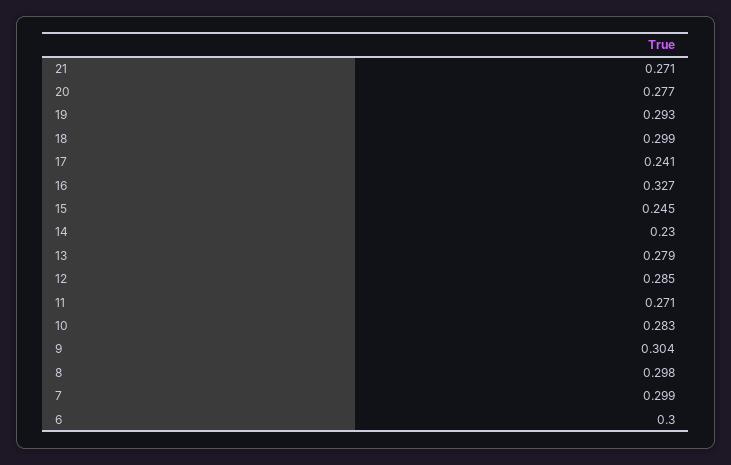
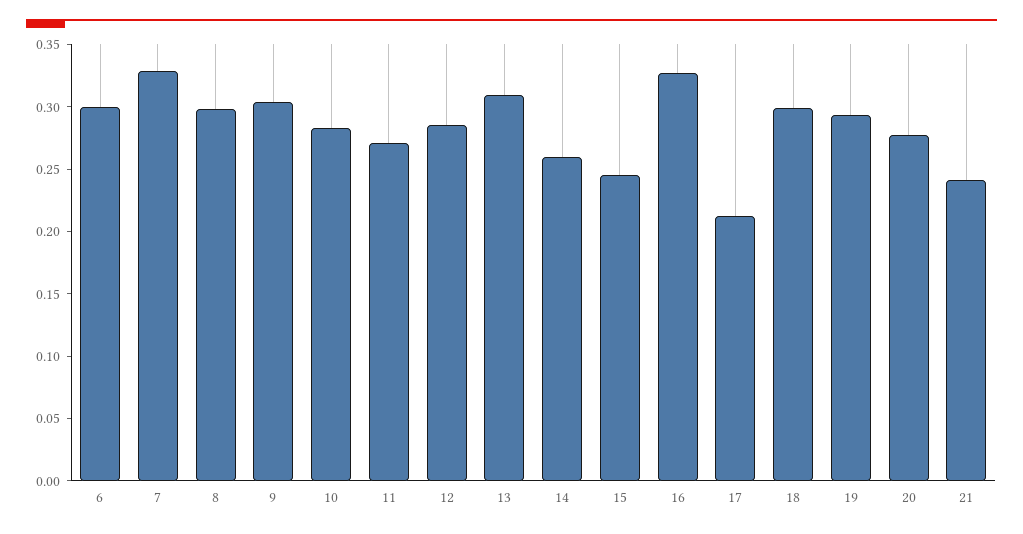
  {
-   "21": 0.271,
+   "21": 0.24,
    "20": 0.277,
    "19": 0.293,
    "18": 0.299,
-   "17": 0.241,
+   "17": 0.21,
    "16": 0.327,
    "15": 0.245,
-   "14": 0.23,
+   "14": 0.26,
-   "13": 0.279,
+   "13": 0.31,
    "12": 0.285,
    "11": 0.271,
    "10": 0.283,
    "9": 0.304,
    "8": 0.298,
-   "7": 0.299,
+   "7": 0.33,
    "6": 0.3
  }

